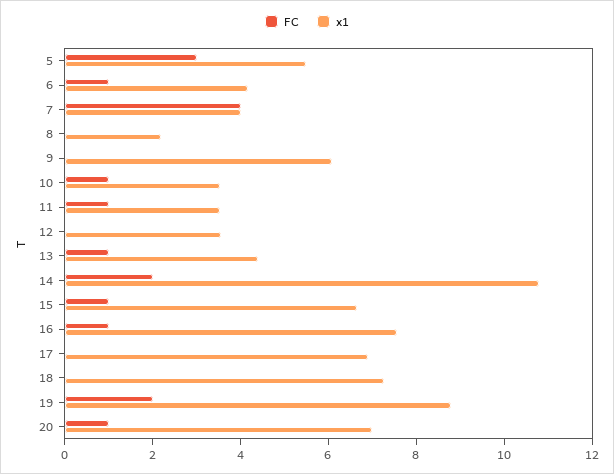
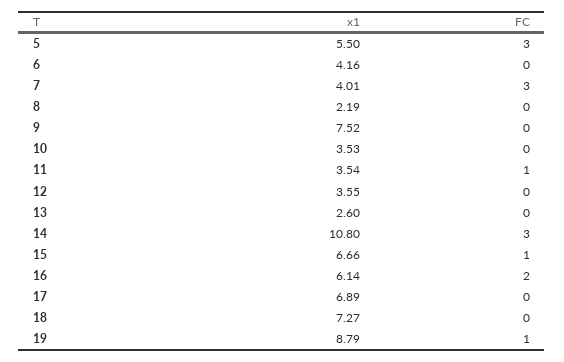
  {
    "FC": {
      "5": 3,
-     "6": 1,
+     "6": 0,
-     "7": 4,
+     "7": 3,
      "8": 0,
      "9": 0,
-     "10": 1,
+     "10": 0,
      "11": 1,
      "12": 0,
-     "13": 1,
+     "13": 0,
-     "14": 2,
+     "14": 3,
      "15": 1,
-     "16": 1,
+     "16": 2,
      "17": 0,
      "18": 0,
-     "19": 2,
+     "19": 1
-     "20": 1
    },
    "x1": {
      "5": 5.5,
      "6": 4.16,
      "7": 4.01,
      "8": 2.19,
-     "9": 6,
+     "9": 7.52,
      "10": 3.53,
      "11": 3.54,
      "12": 3.55,
-     "13": 4.5,
+     "13": 2.6,
      "14": 10.8,
      "15": 6.66,
-     "16": 7.5,
+     "16": 6.14,
      "17": 6.89,
      "18": 7.27,
-     "19": 8.79,
+     "19": 8.79
-     "20": 7
    }
  }

